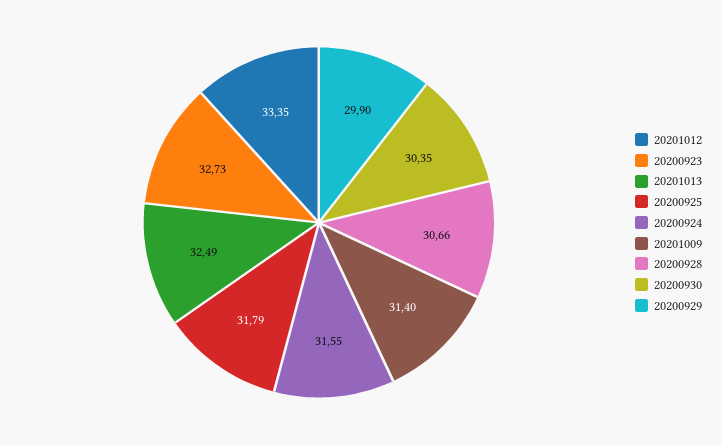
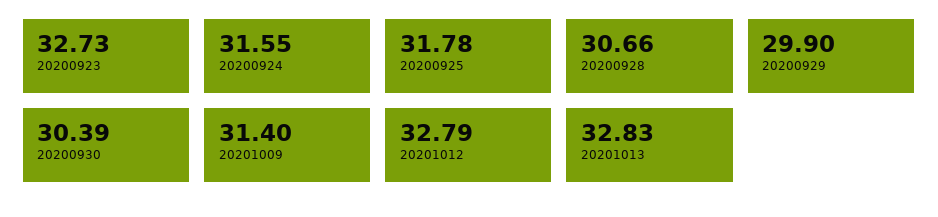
  {
-   "20201012": 33.35,
+   "20201012": 32.79,
    "20200923": 32.73,
-   "20201013": 32.49,
+   "20201013": 32.83,
-   "20200925": 31.79,
+   "20200925": 31.78,
    "20200924": 31.55,
    "20201009": 31.4,
    "20200928": 30.66,
-   "20200930": 30.35,
+   "20200930": 30.39,
    "20200929": 29.9
  }

